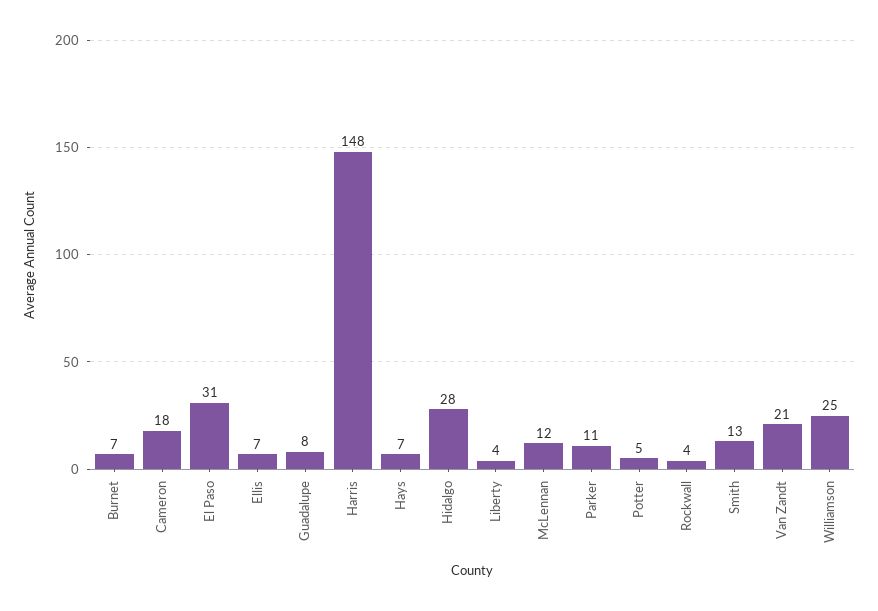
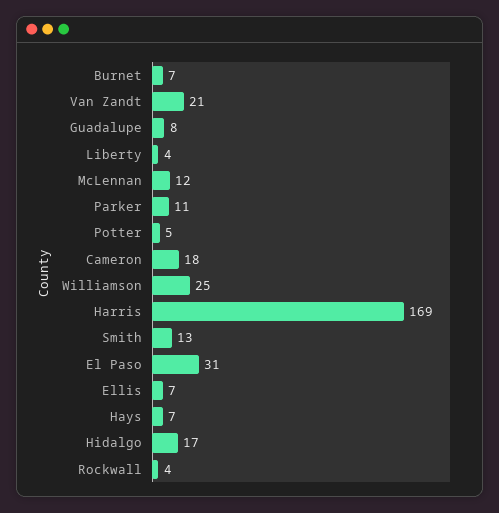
  {
    "Burnet": 7,
    "Cameron": 18,
    "El Paso": 31,
    "Ellis": 7,
    "Guadalupe": 8,
-   "Harris": 148,
+   "Harris": 169,
    "Hays": 7,
-   "Hidalgo": 28,
+   "Hidalgo": 17,
    "Liberty": 4,
    "McLennan": 12,
    "Parker": 11,
    "Potter": 5,
    "Rockwall": 4,
    "Smith": 13,
    "Van Zandt": 21,
    "Williamson": 25
  }

